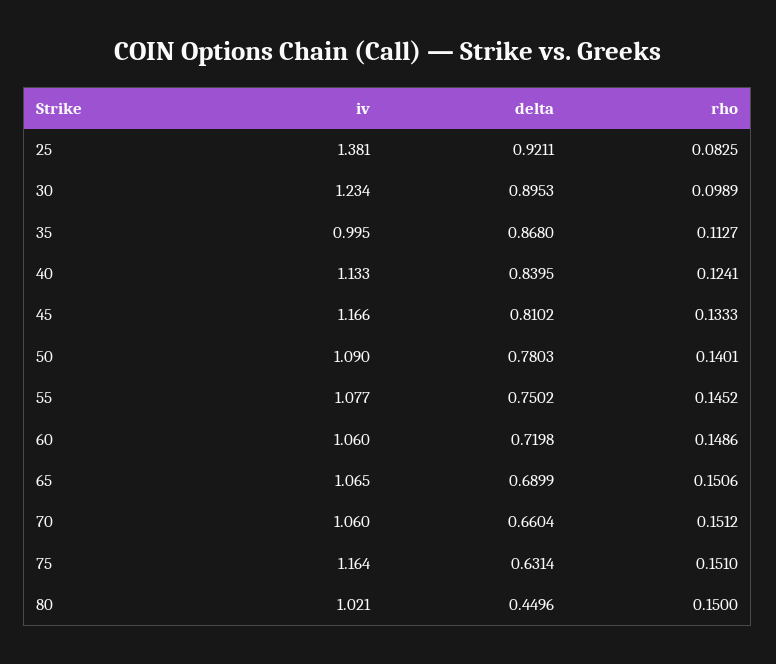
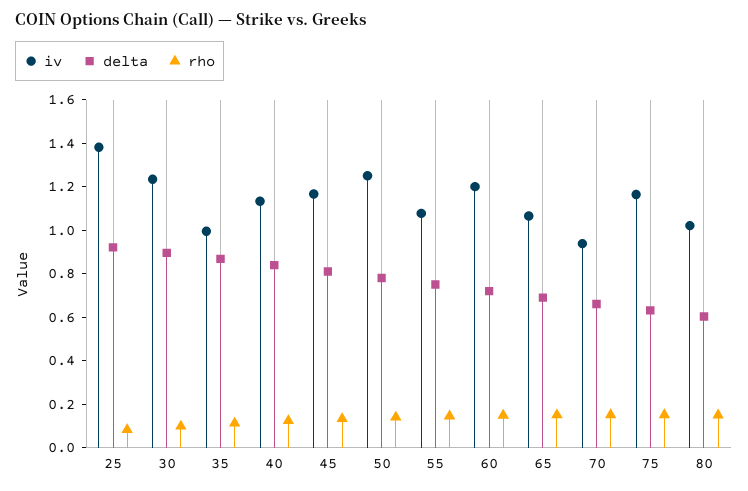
  {
    "iv": {
      "25": 1.381,
      "30": 1.234,
      "35": 0.995,
      "40": 1.133,
      "45": 1.166,
-     "50": 1.09,
+     "50": 1.25,
      "55": 1.077,
-     "60": 1.06,
+     "60": 1.2,
      "65": 1.065,
-     "70": 1.06,
+     "70": 0.95,
      "75": 1.164,
      "80": 1.021
    },
    "delta": {
      "25": 0.9211,
      "30": 0.8953,
      "35": 0.868,
      "40": 0.8395,
      "45": 0.8102,
      "50": 0.7803,
      "55": 0.7502,
      "60": 0.7198,
      "65": 0.6899,
      "70": 0.6604,
      "75": 0.6314,
-     "80": 0.4496
+     "80": 0.6
    },
    "rho": {
      "25": 0.0825,
      "30": 0.0989,
      "35": 0.1127,
      "40": 0.1241,
      "45": 0.1333,
      "50": 0.1401,
      "55": 0.1452,
      "60": 0.1486,
      "65": 0.1506,
      "70": 0.1512,
      "75": 0.151,
      "80": 0.15
    }
  }

